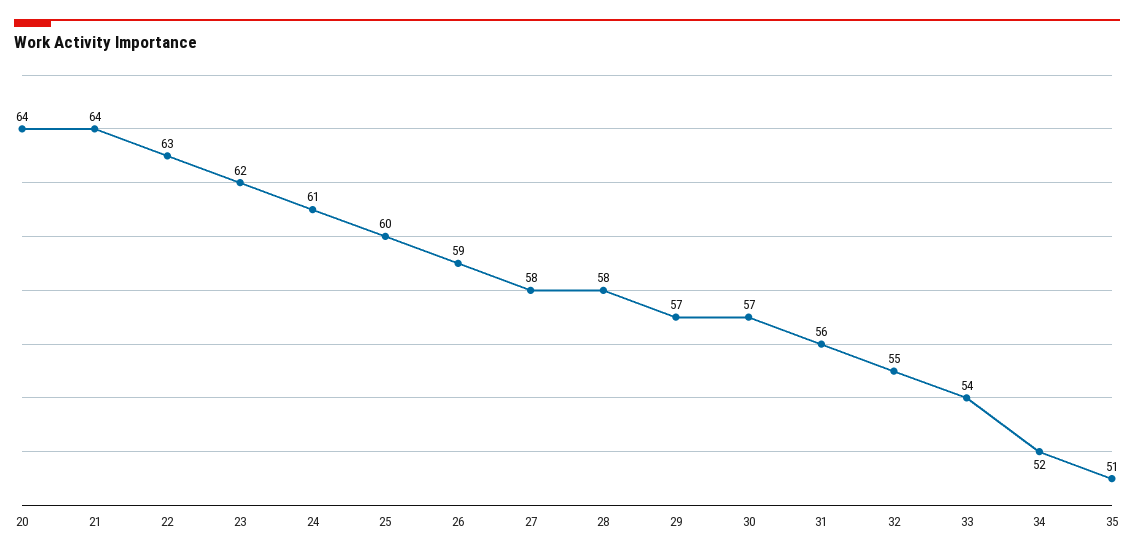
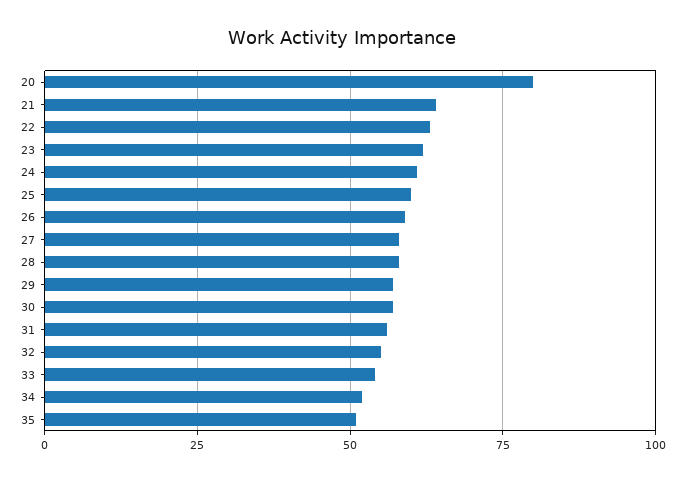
  {
-   "20": 64,
+   "20": 80,
    "21": 64,
    "22": 63,
    "23": 62,
    "24": 61,
    "25": 60,
    "26": 59,
    "27": 58,
    "28": 58,
    "29": 57,
    "30": 57,
    "31": 56,
    "32": 55,
    "33": 54,
    "34": 52,
    "35": 51
  }

